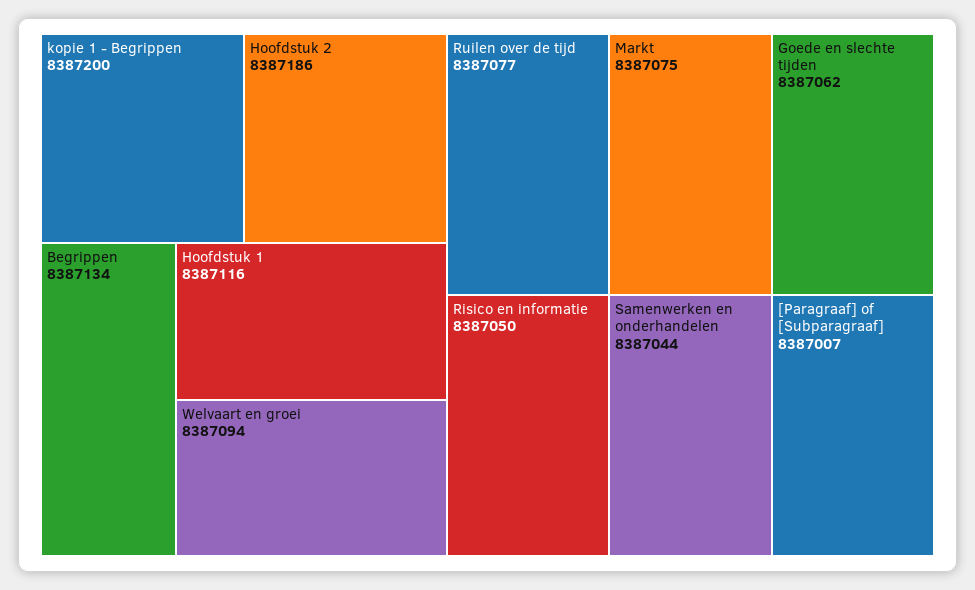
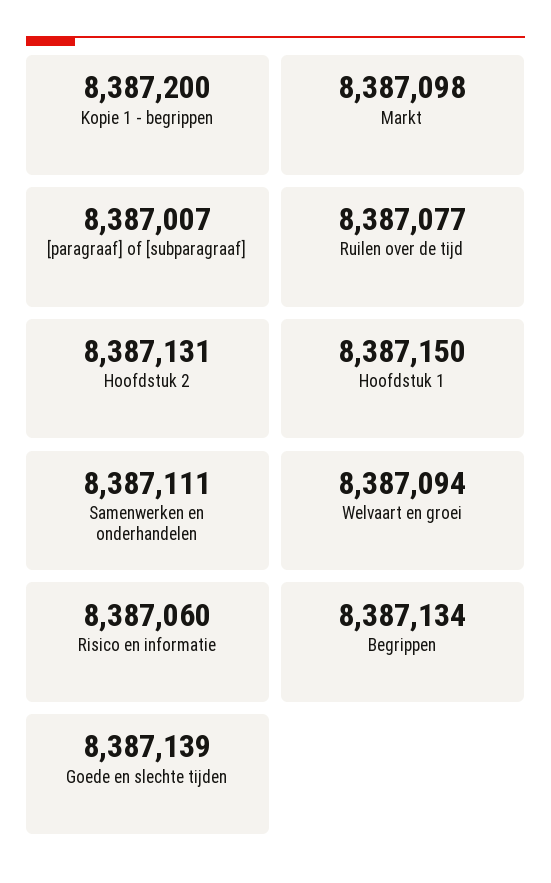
  {
    "kopie 1 - Begrippen": 8387200,
-   "Hoofdstuk 2": 8387186,
+   "Hoofdstuk 2": 8387131,
    "Begrippen": 8387134,
-   "Hoofdstuk 1": 8387116,
+   "Hoofdstuk 1": 8387150,
    "Welvaart en groei": 8387094,
    "Ruilen over de tijd": 8387077,
-   "Markt": 8387075,
+   "Markt": 8387098,
-   "Goede en slechte tijden": 8387062,
+   "Goede en slechte tijden": 8387139,
-   "Risico en informatie": 8387050,
+   "Risico en informatie": 8387060,
-   "Samenwerken en onderhandelen": 8387044,
+   "Samenwerken en onderhandelen": 8387111,
    "[Paragraaf] of [Subparagraaf]": 8387007
  }

